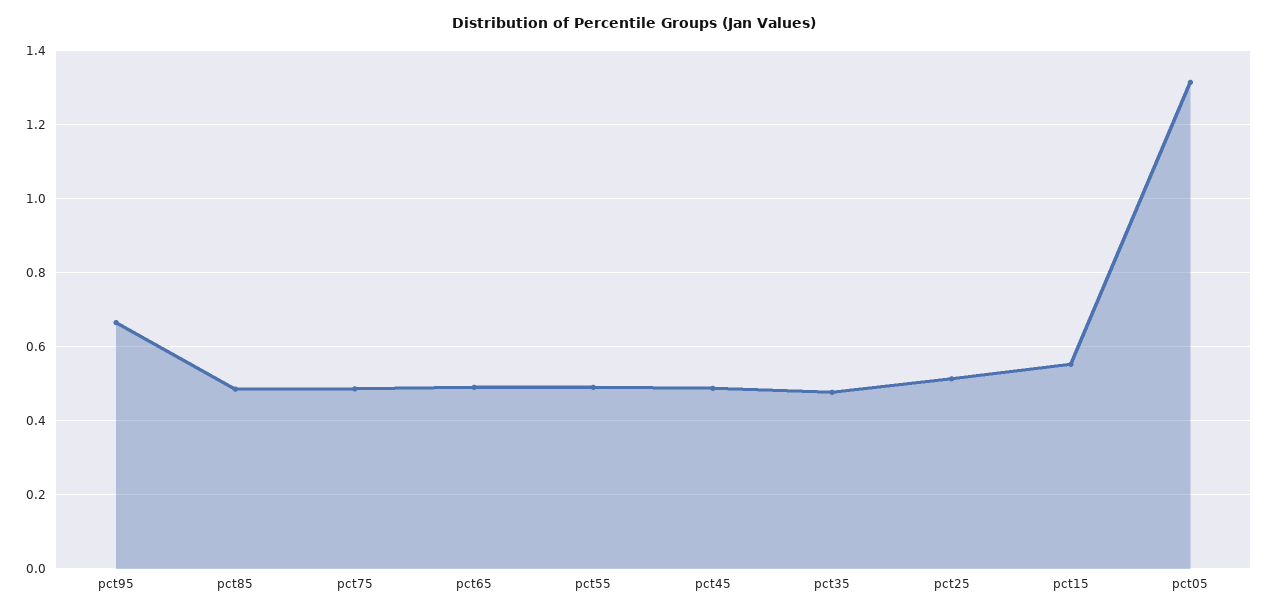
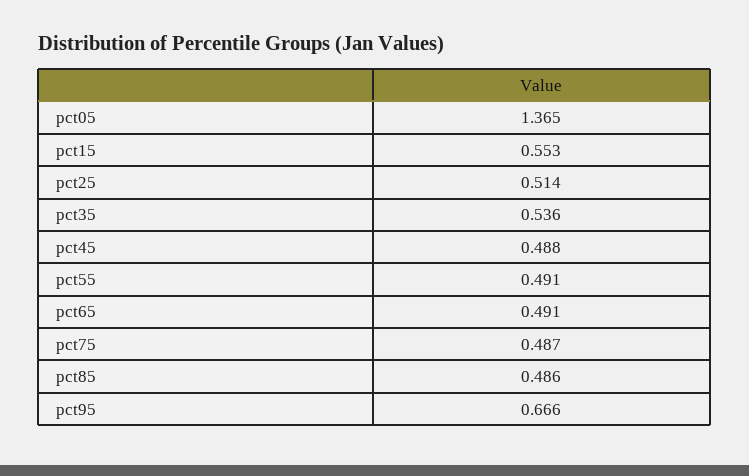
  {
    "pct95": 0.666,
    "pct85": 0.486,
    "pct75": 0.487,
    "pct65": 0.491,
    "pct55": 0.491,
    "pct45": 0.488,
-   "pct35": 0.48,
+   "pct35": 0.536,
    "pct25": 0.514,
    "pct15": 0.553,
-   "pct05": 1.32
+   "pct05": 1.365
  }

